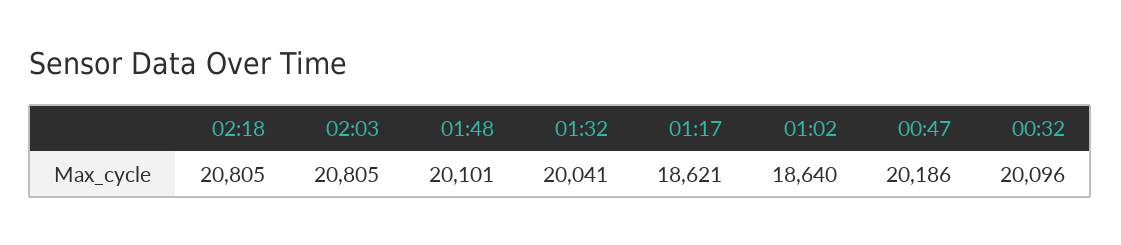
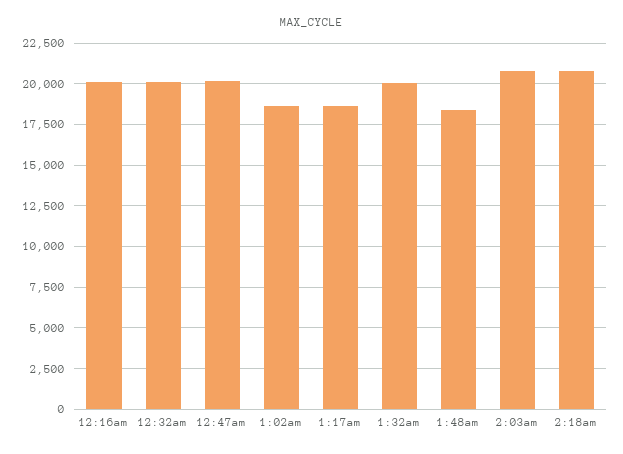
  {
    "02:18": 20805,
    "02:03": 20805,
-   "01:48": 20101,
+   "01:48": 18500,
    "01:32": 20041,
    "01:17": 18621,
    "01:02": 18640,
    "00:47": 20186,
-   "00:32": 20096
+   "00:32": 20096,
+   "12:16am": 20000
  }

